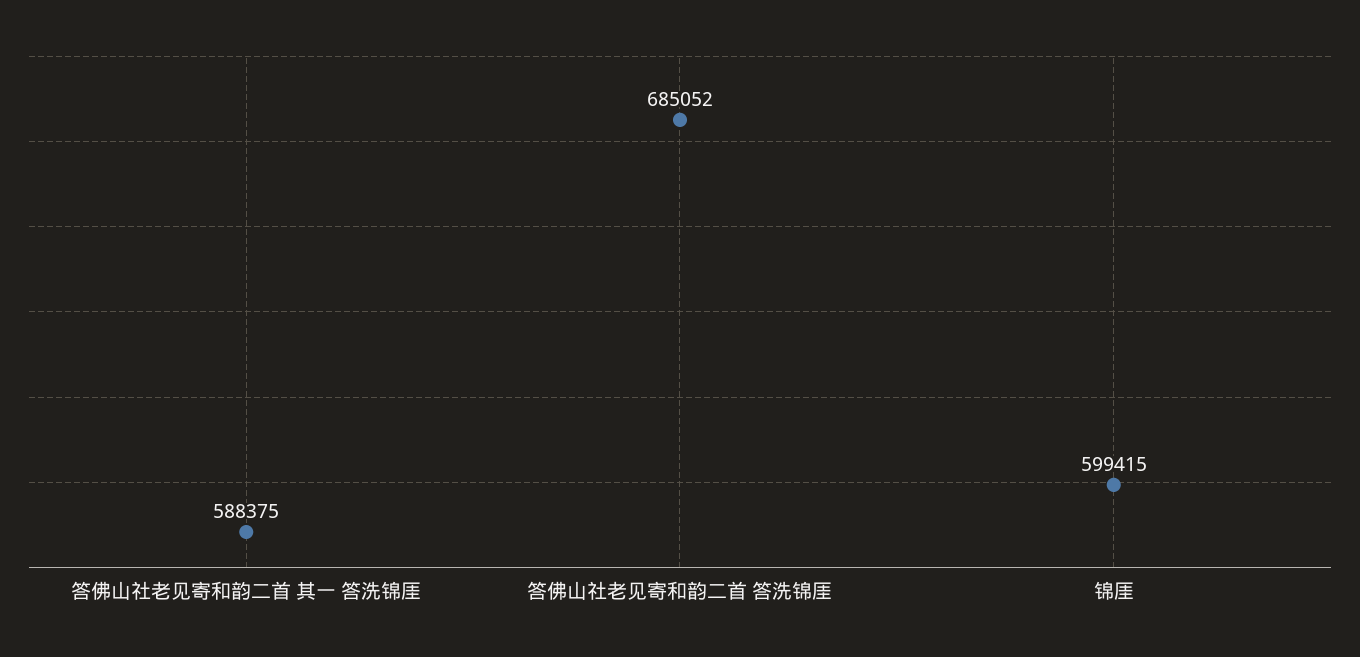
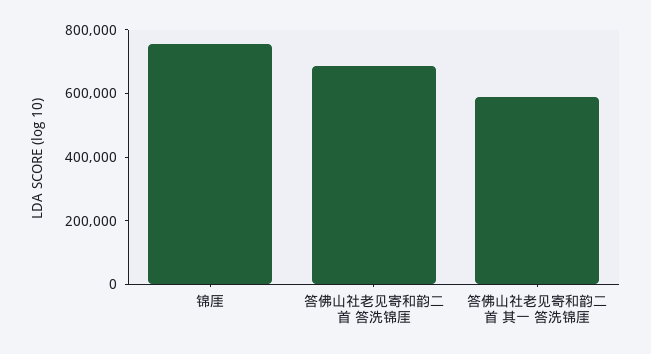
  {
    "答佛山社老见寄和韵二首 其一 答洗锦厓": 588375,
    "答佛山社老见寄和韵二首 答洗锦厓": 685052,
-   "锦厓": 599415
+   "锦厓": 750000
  }

